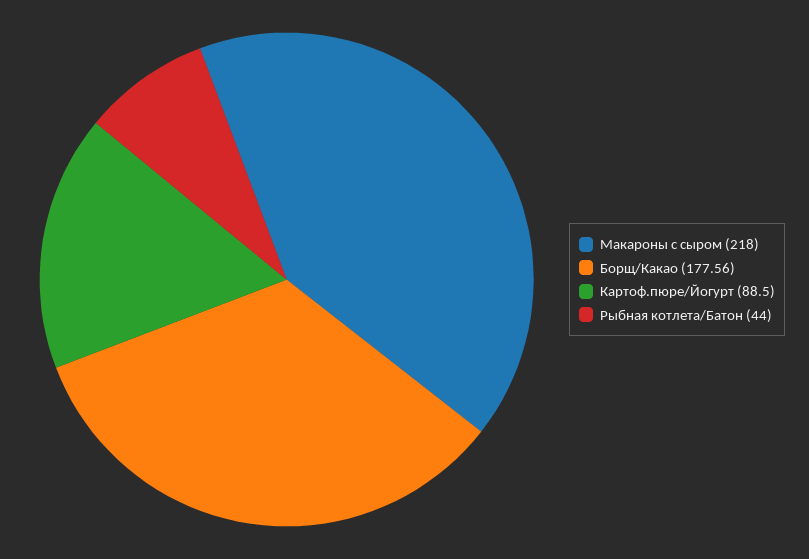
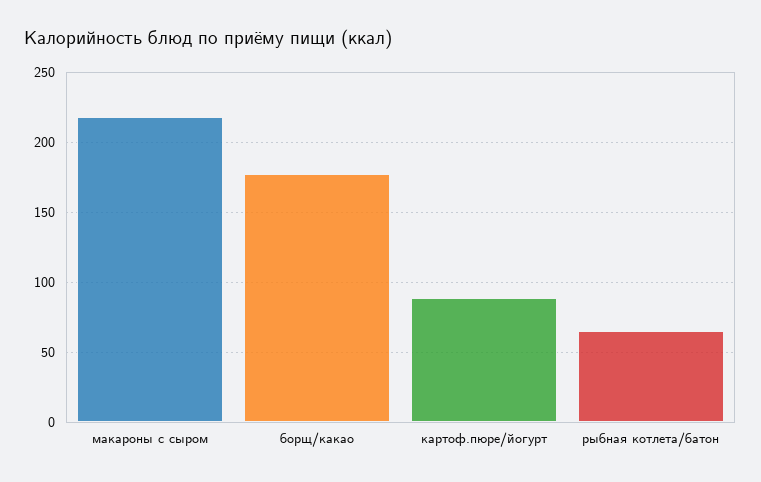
  {
    "Макароны с сыром": 218,
    "Борщ/Какао": 177.56,
    "Картоф.пюре/Йогурт": 88.5,
-   "Рыбная котлета/Батон": 44
+   "Рыбная котлета/Батон": 65
  }

